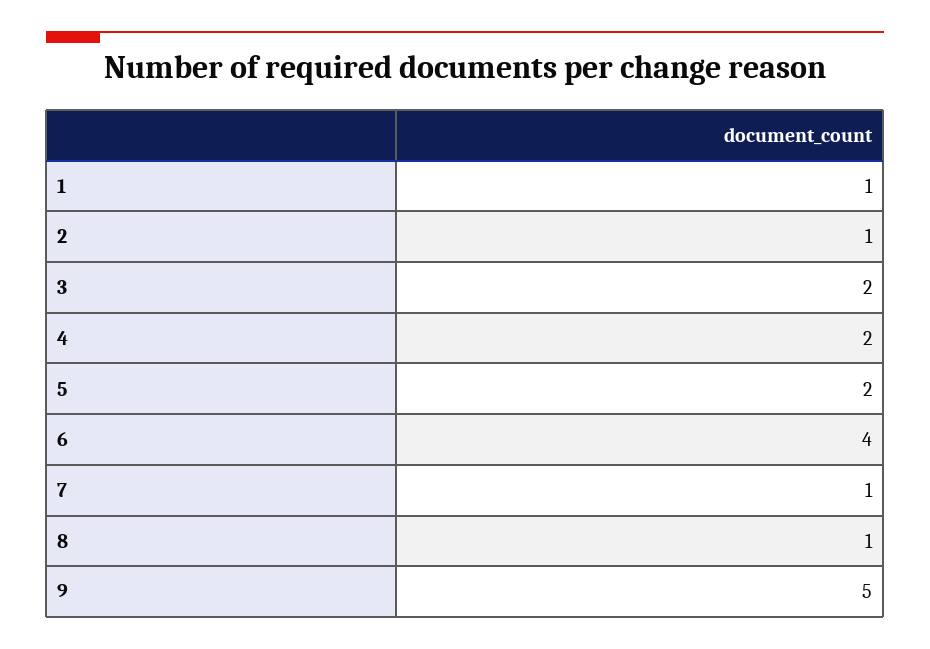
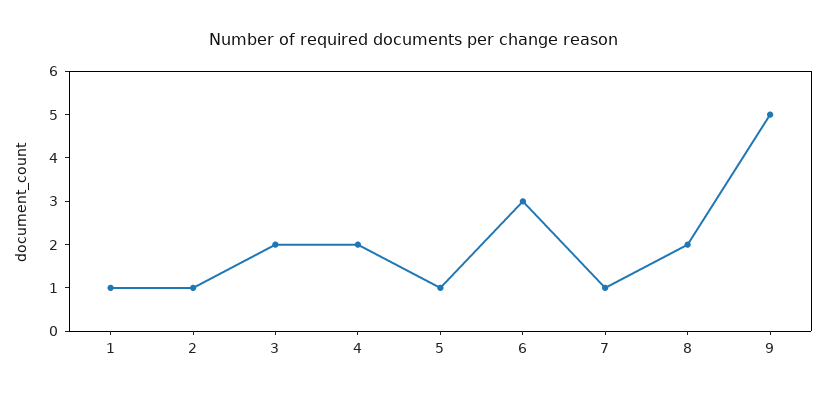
  {
    "1": 1,
    "2": 1,
    "3": 2,
    "4": 2,
-   "5": 2,
+   "5": 1,
-   "6": 4,
+   "6": 3,
    "7": 1,
-   "8": 1,
+   "8": 2,
    "9": 5
  }

